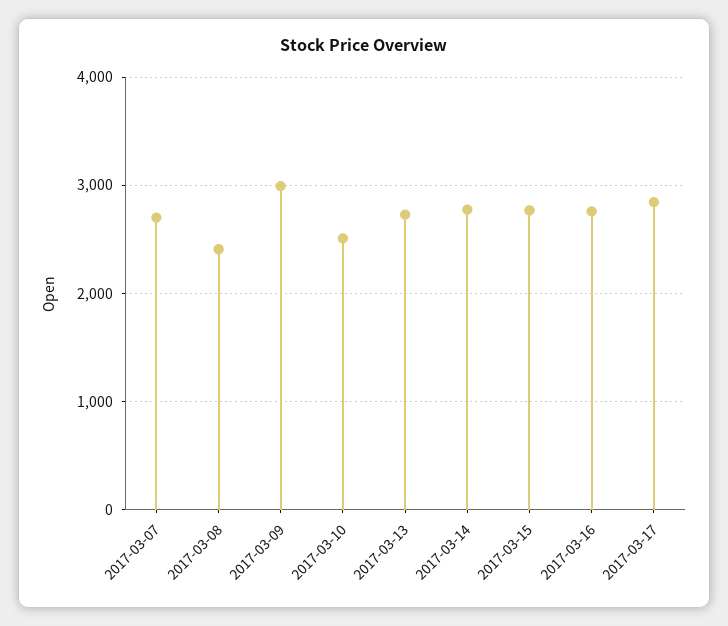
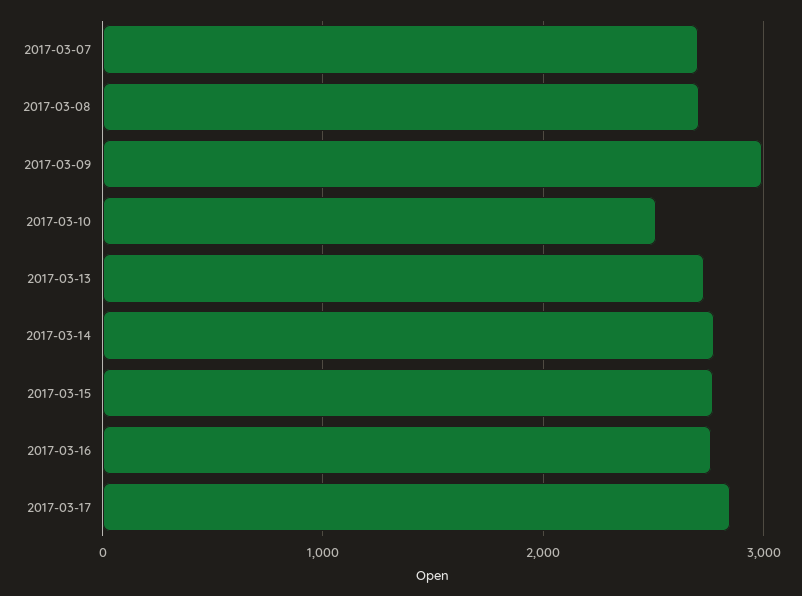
  {
    "2017-03-07": 2700,
-   "2017-03-08": 2400,
+   "2017-03-08": 2700,
    "2017-03-09": 3000,
    "2017-03-10": 2500,
    "2017-03-13": 2700,
    "2017-03-14": 2800,
    "2017-03-15": 2800,
    "2017-03-16": 2800,
    "2017-03-17": 2800
  }

